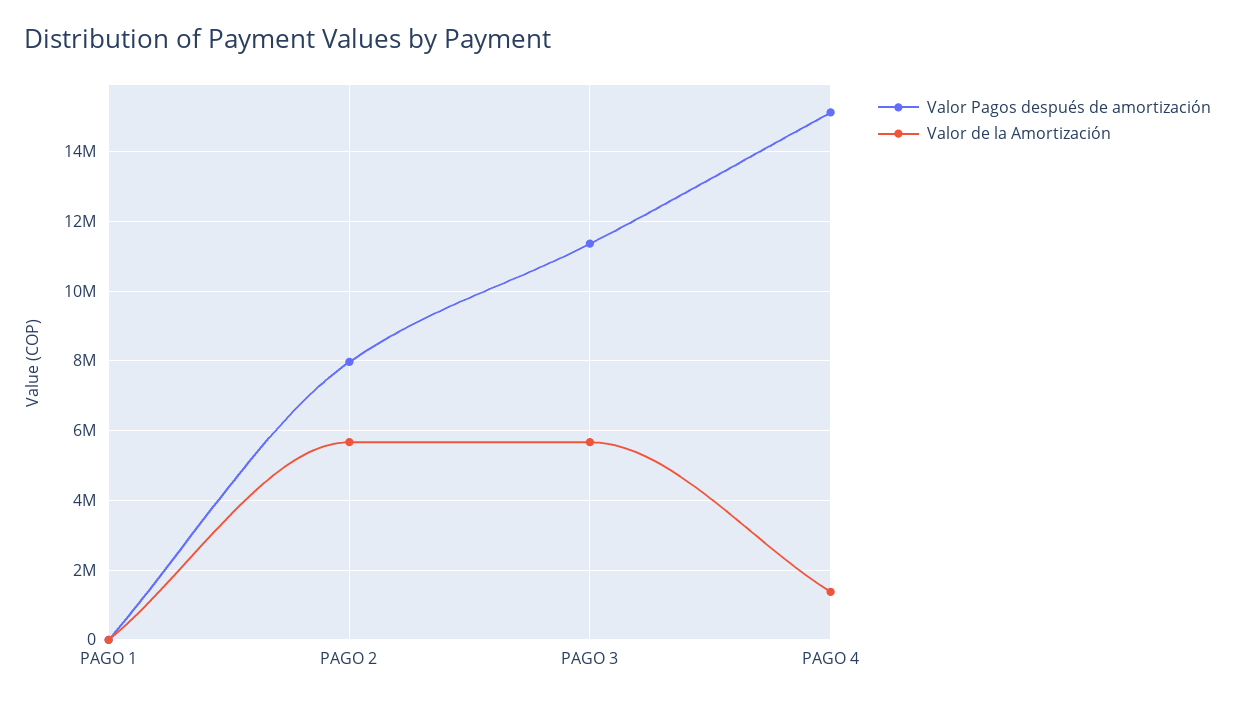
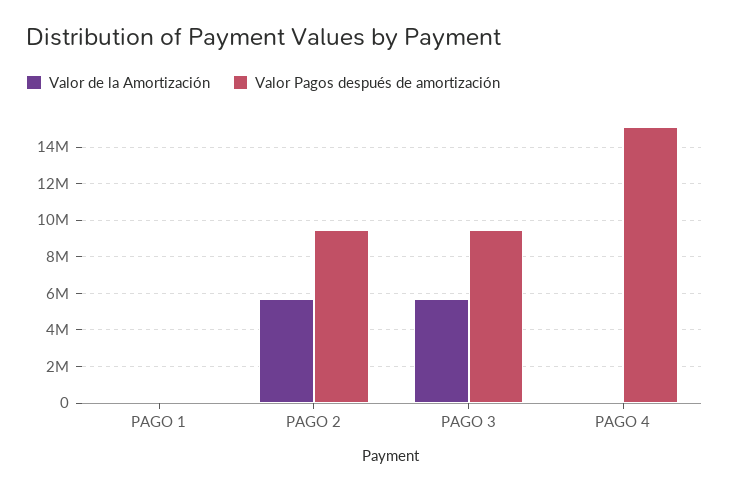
  {
    "Valor Pagos después de amortización": {
      "PAGO 1": 0,
-     "PAGO 2": 8000000,
+     "PAGO 2": 9500000,
-     "PAGO 3": 11400000,
+     "PAGO 3": 9500000,
      "PAGO 4": 15200000
    },
    "Valor de la Amortización": {
      "PAGO 1": 0,
      "PAGO 2": 5600000,
      "PAGO 3": 5600000,
-     "PAGO 4": 1400000
+     "PAGO 4": 0
    }
  }

